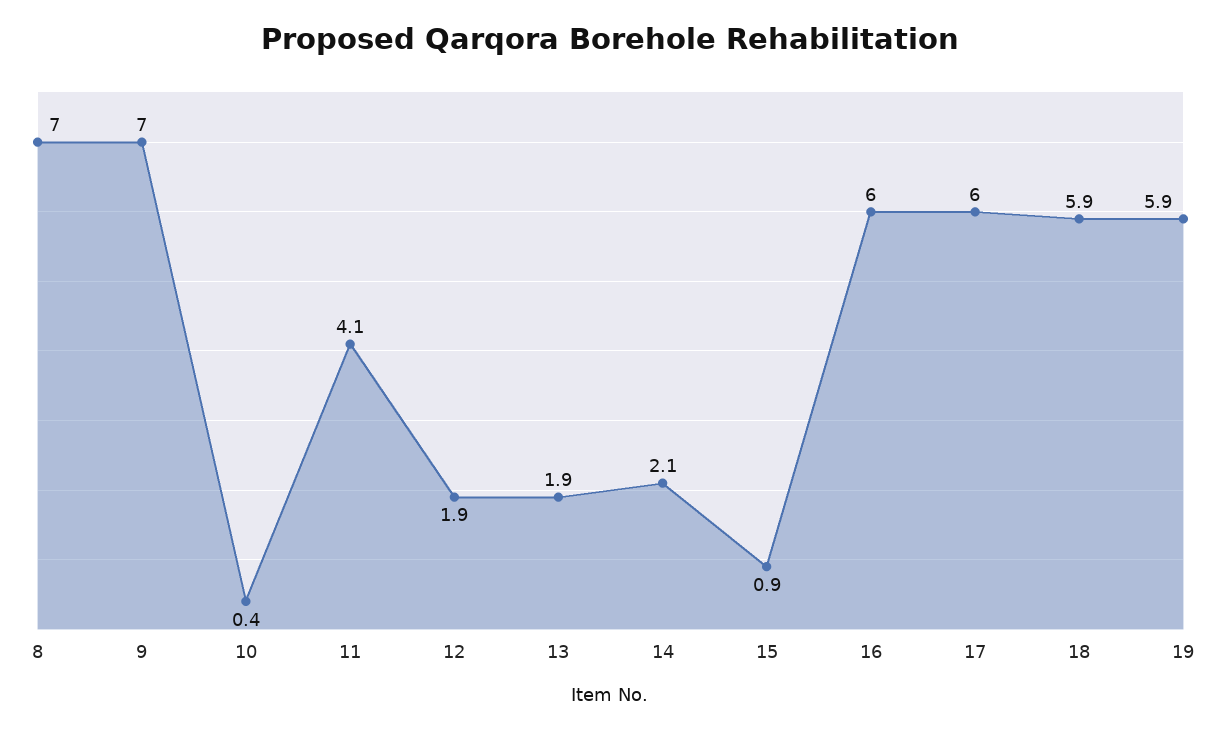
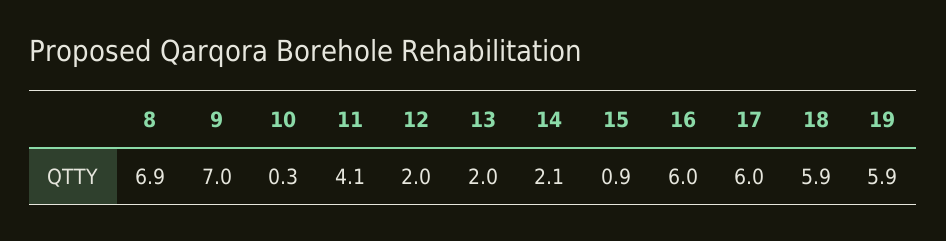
  {
-   "8": 7,
+   "8": 6.9,
    "9": 7,
-   "10": 0.4,
+   "10": 0.3,
    "11": 4.1,
-   "12": 1.9,
+   "12": 2,
-   "13": 1.9,
+   "13": 2,
    "14": 2.1,
    "15": 0.9,
    "16": 6,
    "17": 6,
    "18": 5.9,
    "19": 5.9
  }

